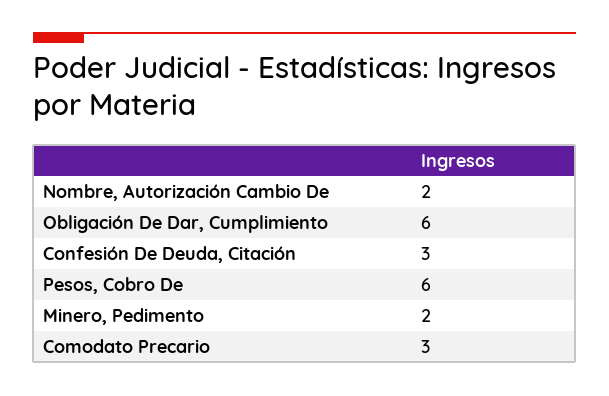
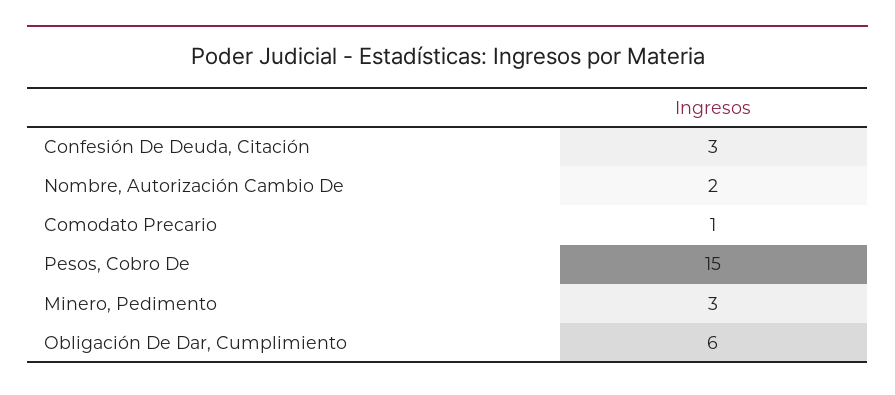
  {
    "Nombre, Autorización Cambio De": 2,
    "Obligación De Dar, Cumplimiento": 6,
    "Confesión De Deuda, Citación": 3,
-   "Pesos, Cobro De": 6,
+   "Pesos, Cobro De": 15,
-   "Minero, Pedimento": 2,
+   "Minero, Pedimento": 3,
-   "Comodato Precario": 3
+   "Comodato Precario": 1
  }

